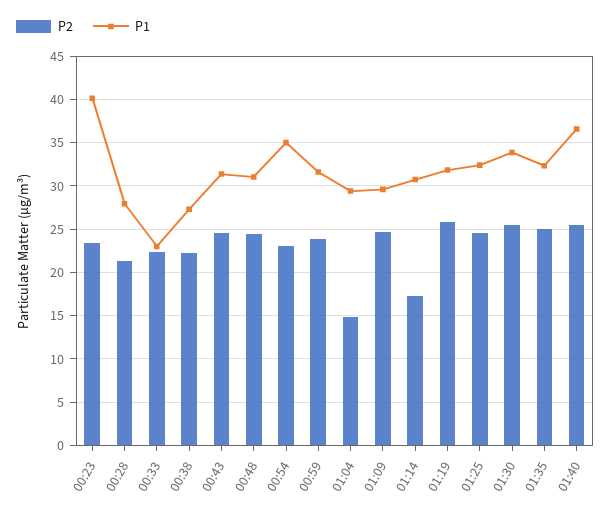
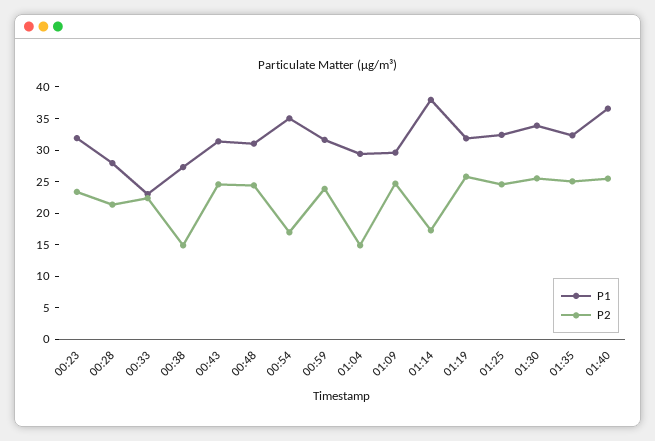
  {
    "P2": {
      "00:23": 23,
      "00:28": 21,
      "00:33": 22,
-     "00:38": 22,
+     "00:38": 15,
      "00:43": 25,
      "00:48": 24,
-     "00:54": 23,
+     "00:54": 17.5,
      "00:59": 24,
      "01:04": 15,
      "01:09": 25,
      "01:14": 17,
      "01:19": 26,
      "01:25": 25,
      "01:30": 26,
      "01:35": 25,
      "01:40": 25
    },
    "P1": {
-     "00:23": 40,
+     "00:23": 32.5,
      "00:28": 28,
      "00:33": 23,
      "00:38": 27,
      "00:43": 31,
      "00:48": 31,
      "00:54": 35,
      "00:59": 32,
      "01:04": 29,
      "01:09": 30,
-     "01:14": 31,
+     "01:14": 37.5,
      "01:19": 32,
      "01:25": 32,
      "01:30": 34,
      "01:35": 32,
      "01:40": 37
    }
  }

